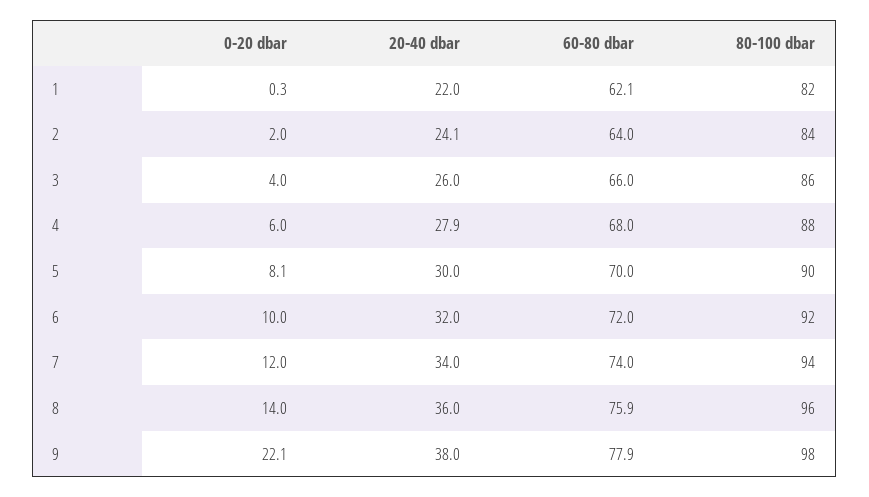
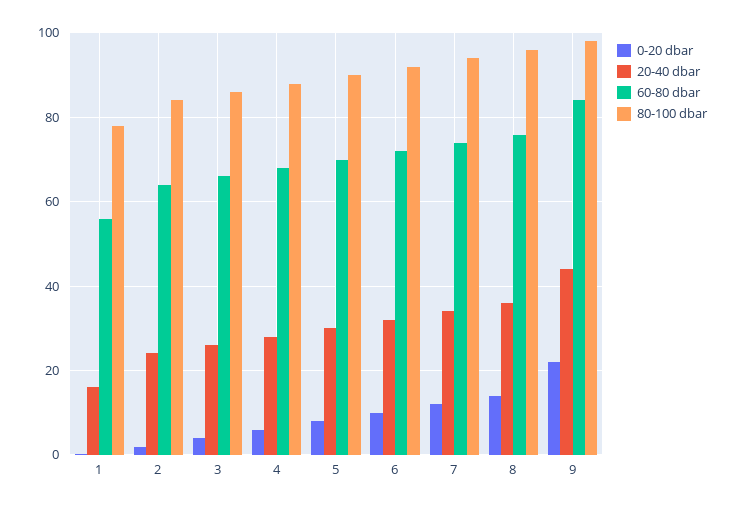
  {
    "0-20 dbar": {
      "1": 0.3,
      "2": 2,
      "3": 4,
      "4": 6,
      "5": 8.1,
      "6": 10,
      "7": 12,
      "8": 14,
      "9": 22.1
    },
    "20-40 dbar": {
-     "1": 22,
+     "1": 16,
      "2": 24.1,
      "3": 26,
      "4": 27.9,
      "5": 30,
      "6": 32,
      "7": 34,
      "8": 36,
-     "9": 38
+     "9": 44
    },
    "60-80 dbar": {
-     "1": 62.1,
+     "1": 56,
      "2": 64,
      "3": 66,
      "4": 68,
      "5": 70,
      "6": 72,
      "7": 74,
      "8": 75.9,
-     "9": 77.9
+     "9": 84
    },
    "80-100 dbar": {
-     "1": 82,
+     "1": 78,
      "2": 84,
      "3": 86,
      "4": 88,
      "5": 90,
      "6": 92,
      "7": 94,
      "8": 96,
      "9": 98
    }
  }

